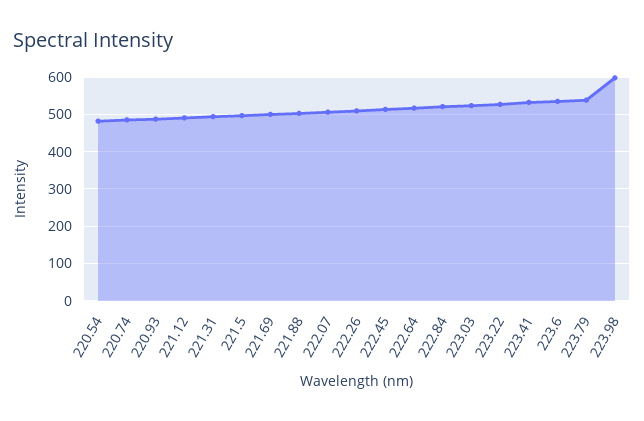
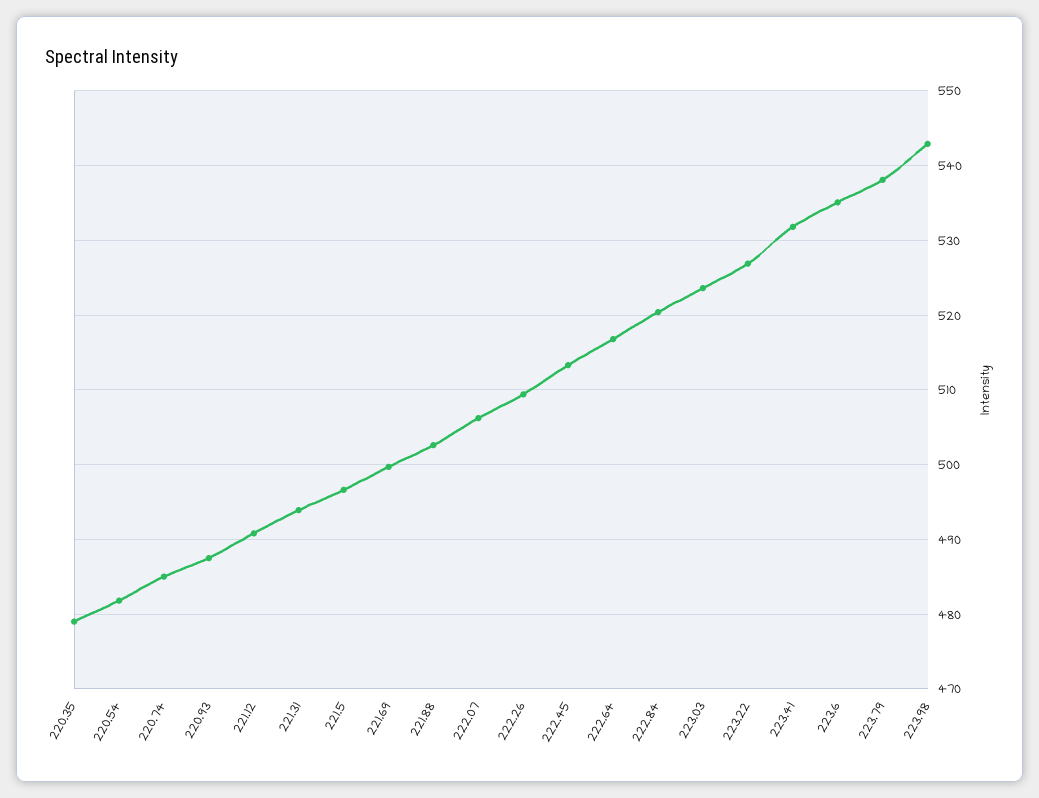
  {
    "220.54": 482,
    "220.74": 485,
    "220.93": 488,
    "221.12": 491,
    "221.31": 494,
    "221.5": 497,
    "221.69": 500,
    "221.88": 503,
    "222.07": 506,
    "222.26": 509,
    "222.45": 513,
    "222.64": 517,
    "222.84": 520,
    "223.03": 524,
    "223.22": 527,
    "223.41": 532,
    "223.6": 535,
    "223.79": 538,
-   "223.98": 600
+   "223.98": 543,
+   "220.35": 479
  }

